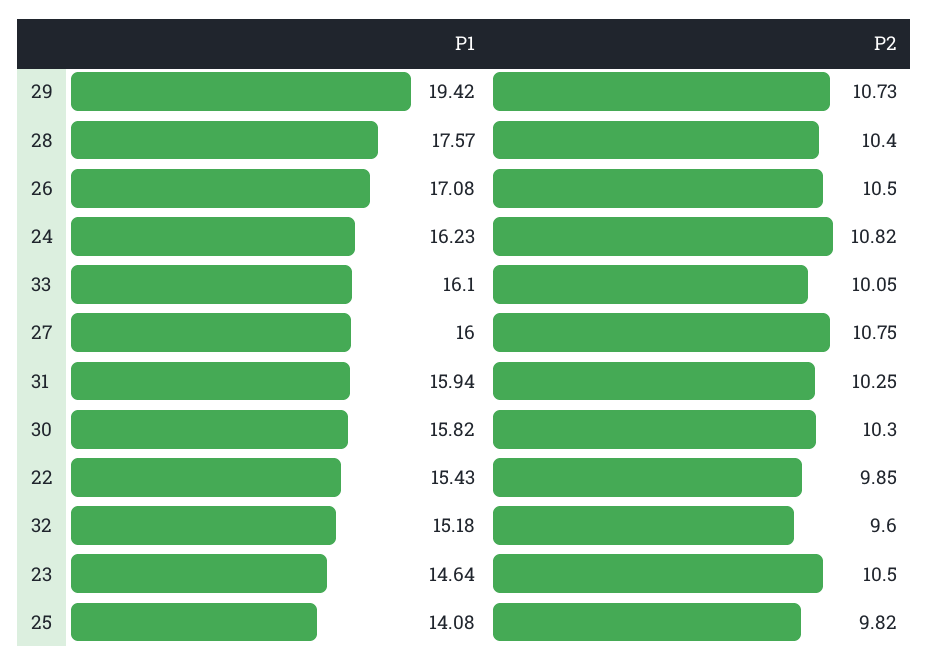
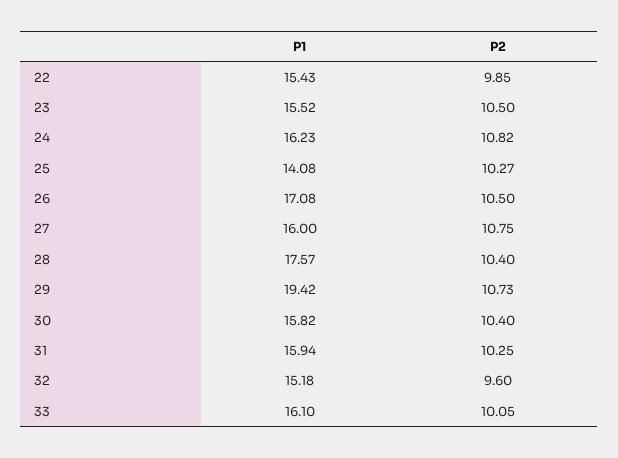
  {
    "P1": {
      "29": 19.42,
      "28": 17.57,
      "26": 17.08,
      "24": 16.23,
      "33": 16.1,
      "27": 16,
      "31": 15.94,
      "30": 15.82,
      "22": 15.43,
      "32": 15.18,
-     "23": 14.64,
+     "23": 15.52,
      "25": 14.08
    },
    "P2": {
      "29": 10.73,
      "28": 10.4,
      "26": 10.5,
      "24": 10.82,
      "33": 10.05,
      "27": 10.75,
      "31": 10.25,
-     "30": 10.3,
+     "30": 10.4,
      "22": 9.85,
      "32": 9.6,
      "23": 10.5,
-     "25": 9.82
+     "25": 10.27
    }
  }

